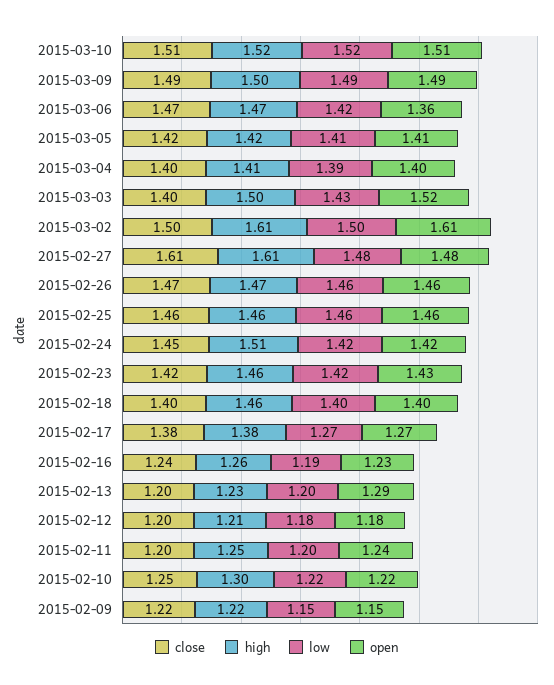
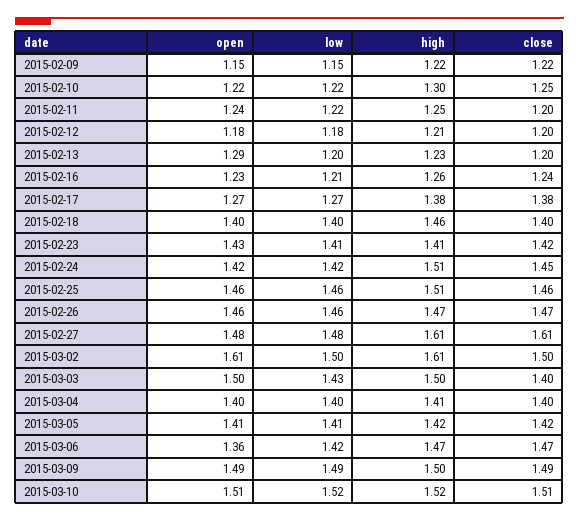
  {
    "close": {
      "2015-03-10": 1.51,
      "2015-03-09": 1.49,
      "2015-03-06": 1.47,
      "2015-03-05": 1.42,
      "2015-03-04": 1.4,
      "2015-03-03": 1.4,
      "2015-03-02": 1.5,
      "2015-02-27": 1.61,
      "2015-02-26": 1.47,
      "2015-02-25": 1.46,
      "2015-02-24": 1.45,
      "2015-02-23": 1.42,
      "2015-02-18": 1.4,
      "2015-02-17": 1.38,
      "2015-02-16": 1.24,
      "2015-02-13": 1.2,
      "2015-02-12": 1.2,
      "2015-02-11": 1.2,
      "2015-02-10": 1.25,
      "2015-02-09": 1.22
    },
    "high": {
      "2015-03-10": 1.52,
      "2015-03-09": 1.5,
      "2015-03-06": 1.47,
      "2015-03-05": 1.42,
      "2015-03-04": 1.41,
      "2015-03-03": 1.5,
      "2015-03-02": 1.61,
      "2015-02-27": 1.61,
      "2015-02-26": 1.47,
-     "2015-02-25": 1.46,
+     "2015-02-25": 1.51,
      "2015-02-24": 1.51,
-     "2015-02-23": 1.46,
+     "2015-02-23": 1.41,
      "2015-02-18": 1.46,
      "2015-02-17": 1.38,
      "2015-02-16": 1.26,
      "2015-02-13": 1.23,
      "2015-02-12": 1.21,
      "2015-02-11": 1.25,
      "2015-02-10": 1.3,
      "2015-02-09": 1.22
    },
    "low": {
      "2015-03-10": 1.52,
      "2015-03-09": 1.49,
      "2015-03-06": 1.42,
      "2015-03-05": 1.41,
-     "2015-03-04": 1.39,
+     "2015-03-04": 1.4,
      "2015-03-03": 1.43,
      "2015-03-02": 1.5,
      "2015-02-27": 1.48,
      "2015-02-26": 1.46,
      "2015-02-25": 1.46,
      "2015-02-24": 1.42,
-     "2015-02-23": 1.42,
+     "2015-02-23": 1.41,
      "2015-02-18": 1.4,
      "2015-02-17": 1.27,
-     "2015-02-16": 1.19,
+     "2015-02-16": 1.21,
      "2015-02-13": 1.2,
      "2015-02-12": 1.18,
-     "2015-02-11": 1.2,
+     "2015-02-11": 1.22,
      "2015-02-10": 1.22,
      "2015-02-09": 1.15
    },
    "open": {
      "2015-03-10": 1.51,
      "2015-03-09": 1.49,
      "2015-03-06": 1.36,
      "2015-03-05": 1.41,
      "2015-03-04": 1.4,
-     "2015-03-03": 1.52,
+     "2015-03-03": 1.5,
      "2015-03-02": 1.61,
      "2015-02-27": 1.48,
      "2015-02-26": 1.46,
      "2015-02-25": 1.46,
      "2015-02-24": 1.42,
      "2015-02-23": 1.43,
      "2015-02-18": 1.4,
      "2015-02-17": 1.27,
      "2015-02-16": 1.23,
      "2015-02-13": 1.29,
      "2015-02-12": 1.18,
      "2015-02-11": 1.24,
      "2015-02-10": 1.22,
      "2015-02-09": 1.15
    }
  }

